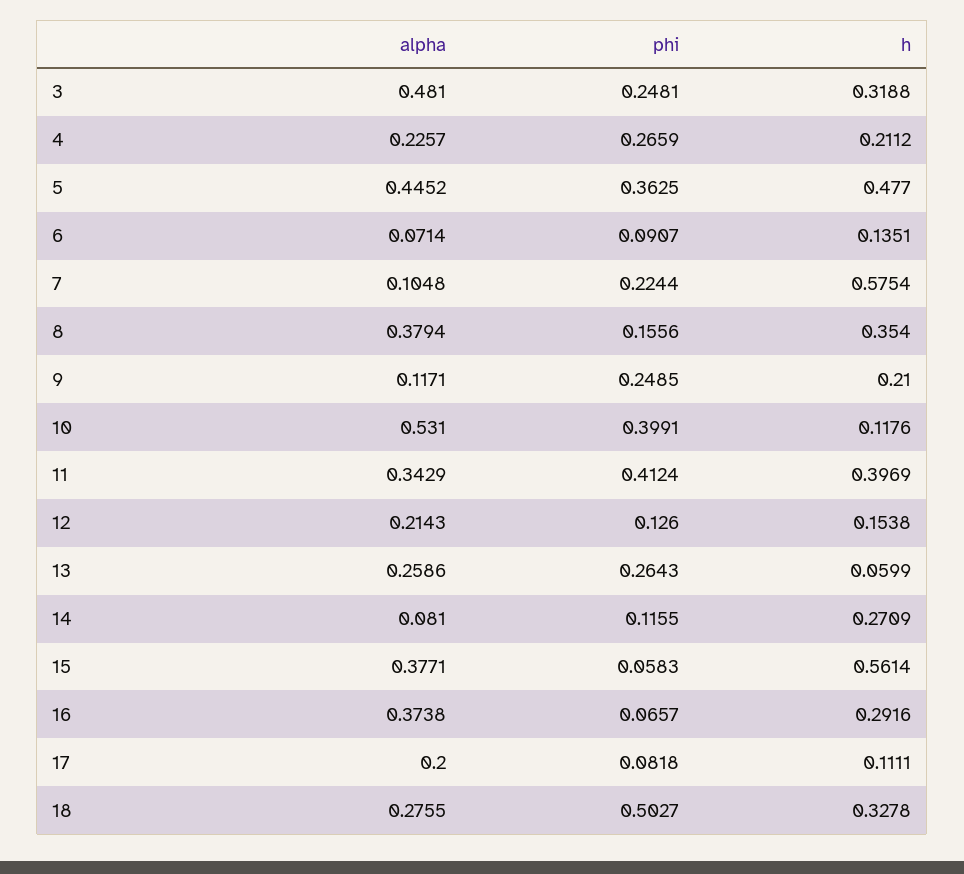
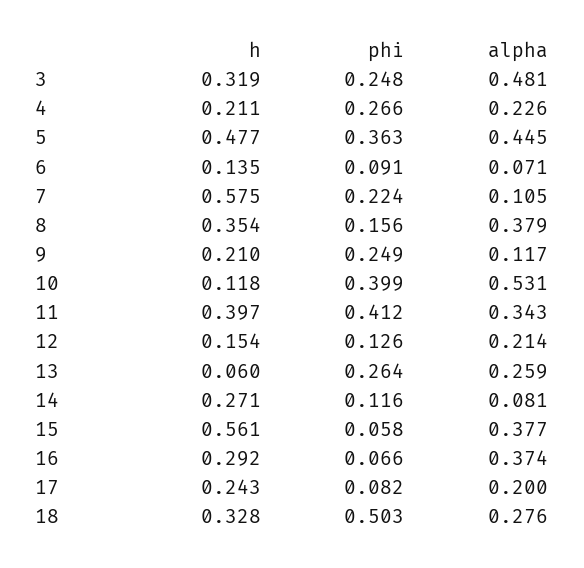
  {
    "alpha": {
      "3": 0.481,
      "4": 0.2257,
      "5": 0.4452,
      "6": 0.0714,
      "7": 0.1048,
      "8": 0.3794,
      "9": 0.1171,
      "10": 0.531,
      "11": 0.3429,
      "12": 0.2143,
      "13": 0.2586,
      "14": 0.081,
      "15": 0.3771,
      "16": 0.3738,
      "17": 0.2,
      "18": 0.2755
    },
    "phi": {
      "3": 0.2481,
      "4": 0.2659,
      "5": 0.3625,
      "6": 0.0907,
      "7": 0.2244,
      "8": 0.1556,
      "9": 0.2485,
      "10": 0.3991,
      "11": 0.4124,
      "12": 0.126,
      "13": 0.2643,
      "14": 0.1155,
      "15": 0.0583,
      "16": 0.0657,
      "17": 0.0818,
      "18": 0.5027
    },
    "h": {
      "3": 0.3188,
      "4": 0.2112,
      "5": 0.477,
      "6": 0.1351,
      "7": 0.5754,
      "8": 0.354,
      "9": 0.21,
      "10": 0.1176,
      "11": 0.3969,
      "12": 0.1538,
      "13": 0.0599,
      "14": 0.2709,
      "15": 0.5614,
      "16": 0.2916,
-     "17": 0.1111,
+     "17": 0.243,
      "18": 0.3278
    }
  }

